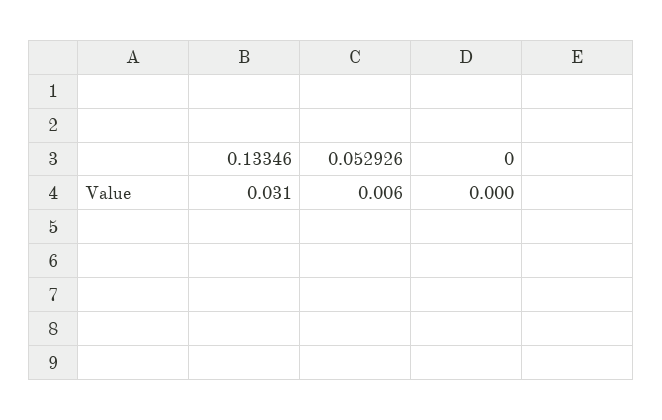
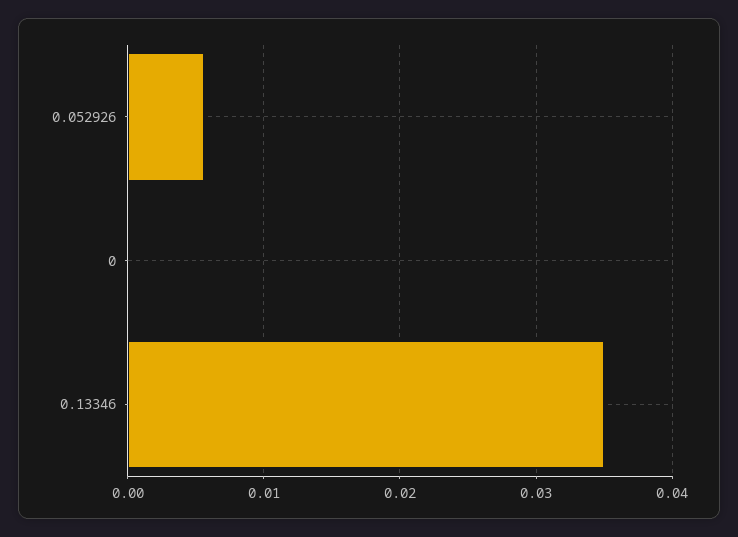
  {
-   "0.13346": 0.031,
+   "0.13346": 0.035,
    "0.052926": 0.006,
    "0": 0
  }

